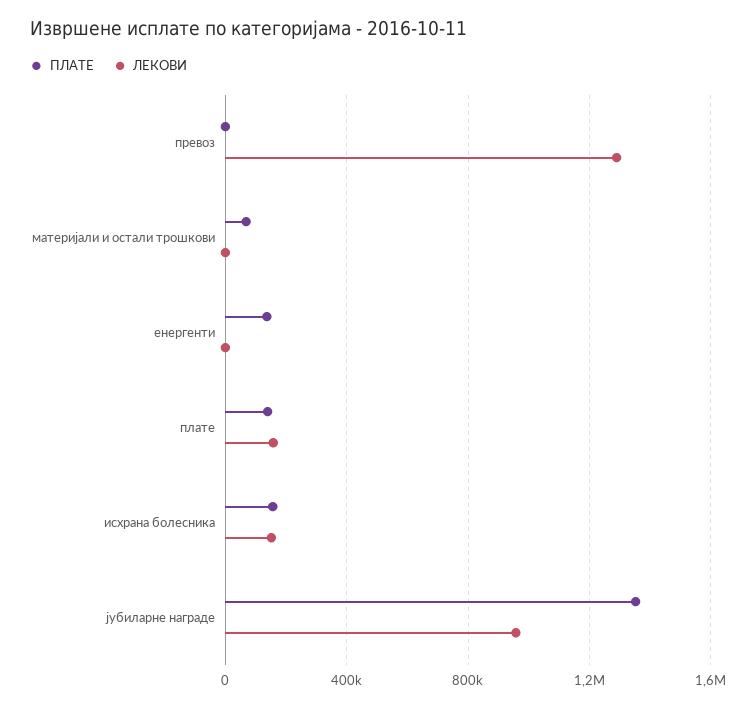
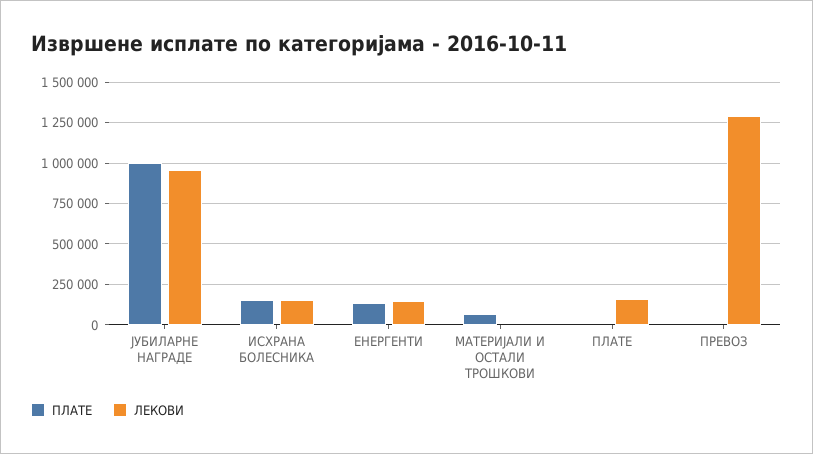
  {
    "ПЛАТЕ": {
      "превоз": 0,
      "материјали и остали трошкови": 50000,
      "енергенти": 150000,
-     "плате": 150000,
+     "плате": 0,
      "исхрана болесника": 150000,
-     "јубиларне награде": 1350000
+     "јубиларне награде": 1000000
    },
    "ЛЕКОВИ": {
      "превоз": 1300000,
      "материјали и остали трошкови": 0,
-     "енергенти": 0,
+     "енергенти": 150000,
      "плате": 150000,
      "исхрана болесника": 150000,
      "јубиларне награде": 950000
    }
  }

